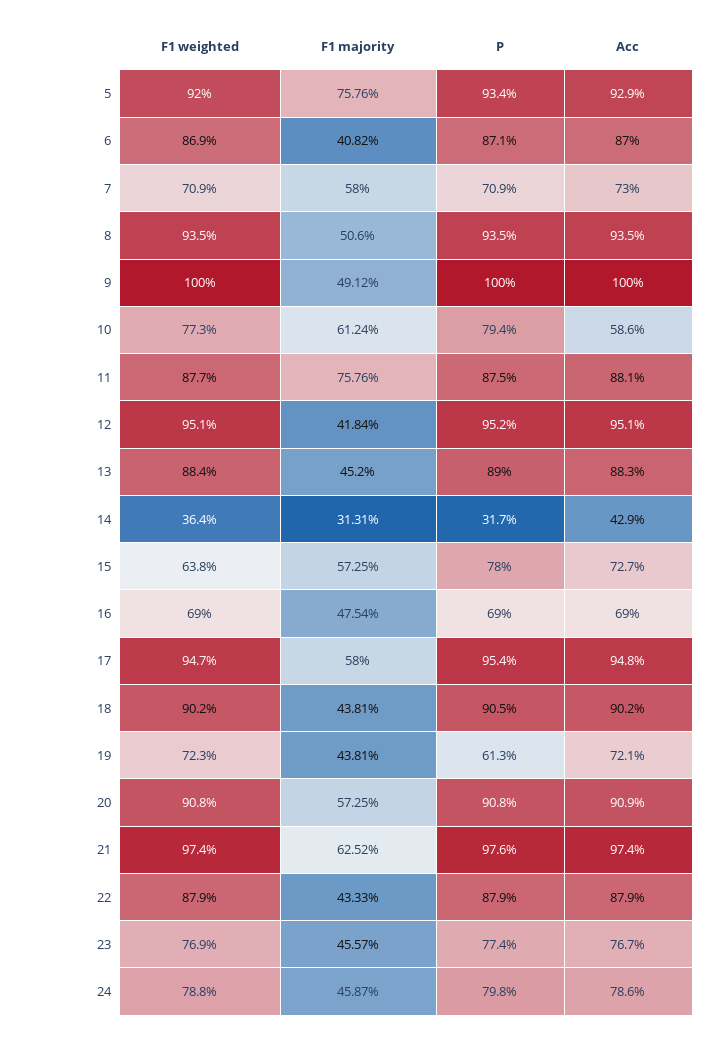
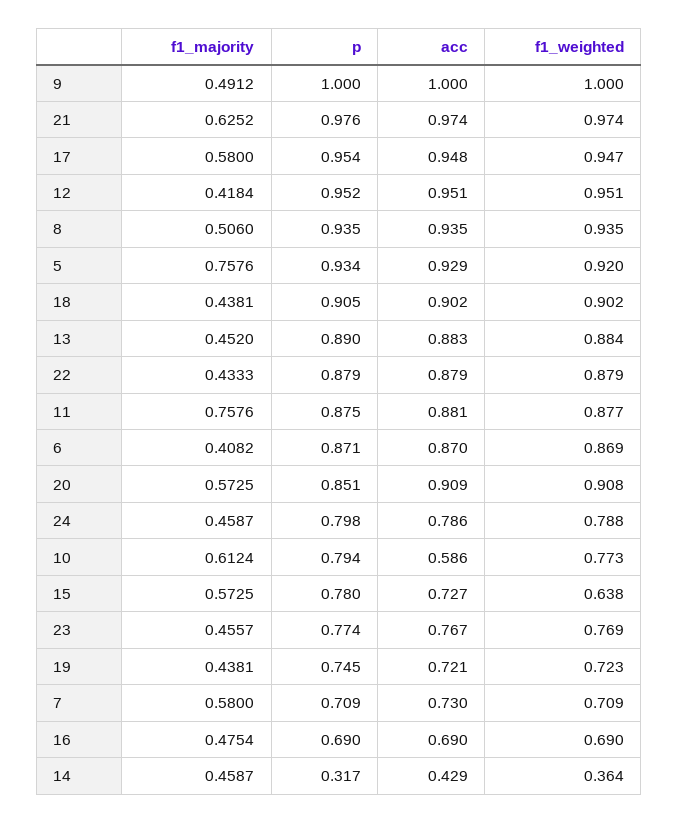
  {
    "F1 weighted": {
      "5": 0.92,
      "6": 0.869,
      "7": 0.709,
      "8": 0.935,
      "9": 1,
      "10": 0.773,
      "11": 0.877,
      "12": 0.951,
      "13": 0.884,
      "14": 0.364,
      "15": 0.638,
      "16": 0.69,
      "17": 0.947,
      "18": 0.902,
      "19": 0.723,
      "20": 0.908,
      "21": 0.974,
      "22": 0.879,
      "23": 0.769,
      "24": 0.788
    },
    "F1 majority": {
      "5": 0.7576,
      "6": 0.4082,
      "7": 0.58,
      "8": 0.506,
      "9": 0.4912,
      "10": 0.6124,
      "11": 0.7576,
      "12": 0.4184,
      "13": 0.452,
-     "14": 0.3131,
+     "14": 0.4587,
      "15": 0.5725,
      "16": 0.4754,
      "17": 0.58,
      "18": 0.4381,
      "19": 0.4381,
      "20": 0.5725,
      "21": 0.6252,
      "22": 0.4333,
      "23": 0.4557,
      "24": 0.4587
    },
    "P": {
      "5": 0.934,
      "6": 0.871,
      "7": 0.709,
      "8": 0.935,
      "9": 1,
      "10": 0.794,
      "11": 0.875,
      "12": 0.952,
      "13": 0.89,
      "14": 0.317,
      "15": 0.78,
      "16": 0.69,
      "17": 0.954,
      "18": 0.905,
-     "19": 0.613,
+     "19": 0.745,
-     "20": 0.908,
+     "20": 0.851,
      "21": 0.976,
      "22": 0.879,
      "23": 0.774,
      "24": 0.798
    },
    "Acc": {
      "5": 0.929,
      "6": 0.87,
      "7": 0.73,
      "8": 0.935,
      "9": 1,
      "10": 0.586,
      "11": 0.881,
      "12": 0.951,
      "13": 0.883,
      "14": 0.429,
      "15": 0.727,
      "16": 0.69,
      "17": 0.948,
      "18": 0.902,
      "19": 0.721,
      "20": 0.909,
      "21": 0.974,
      "22": 0.879,
      "23": 0.767,
      "24": 0.786
    }
  }

